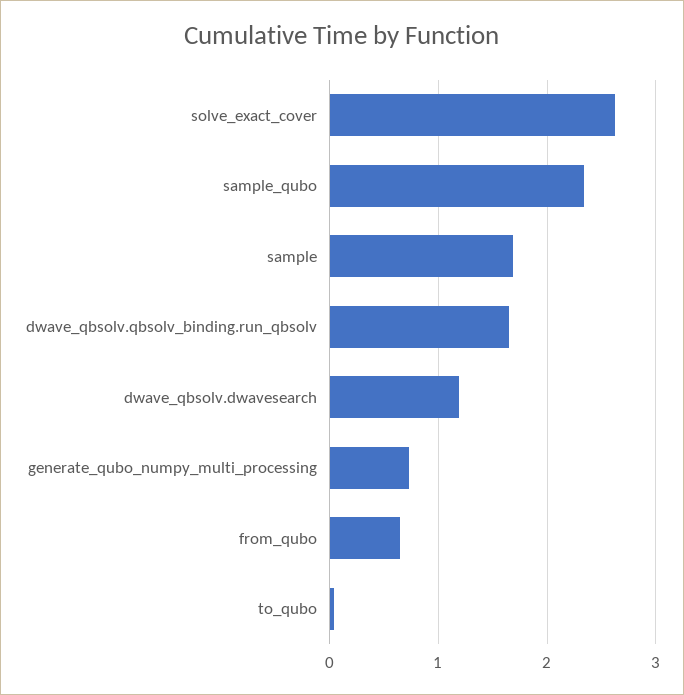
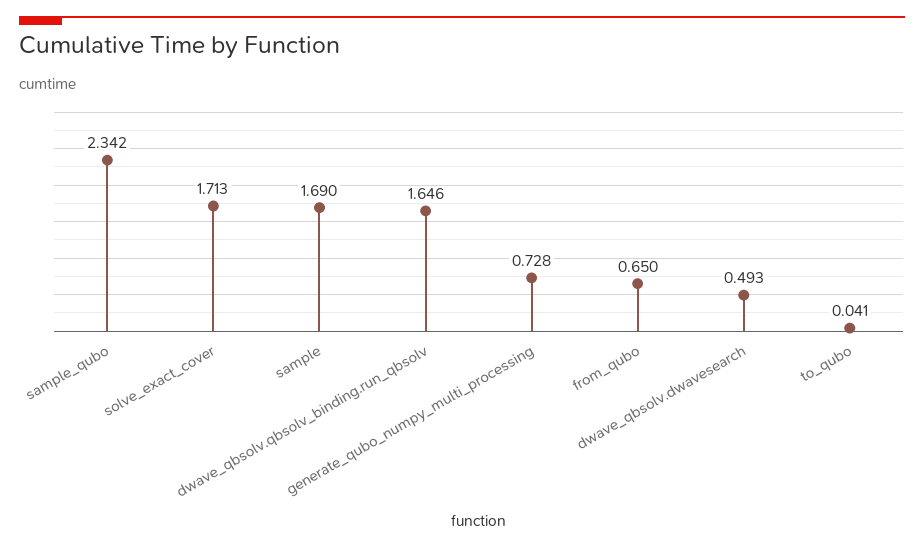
  {
-   "solve_exact_cover": 2.6,
+   "solve_exact_cover": 1.713,
    "sample_qubo": 2.342,
    "sample": 1.69,
    "dwave_qbsolv.qbsolv_binding.run_qbsolv": 1.646,
-   "dwave_qbsolv.dwavesearch": 1.2,
+   "dwave_qbsolv.dwavesearch": 0.493,
    "generate_qubo_numpy_multi_processing": 0.728,
    "from_qubo": 0.65,
    "to_qubo": 0.041
  }

